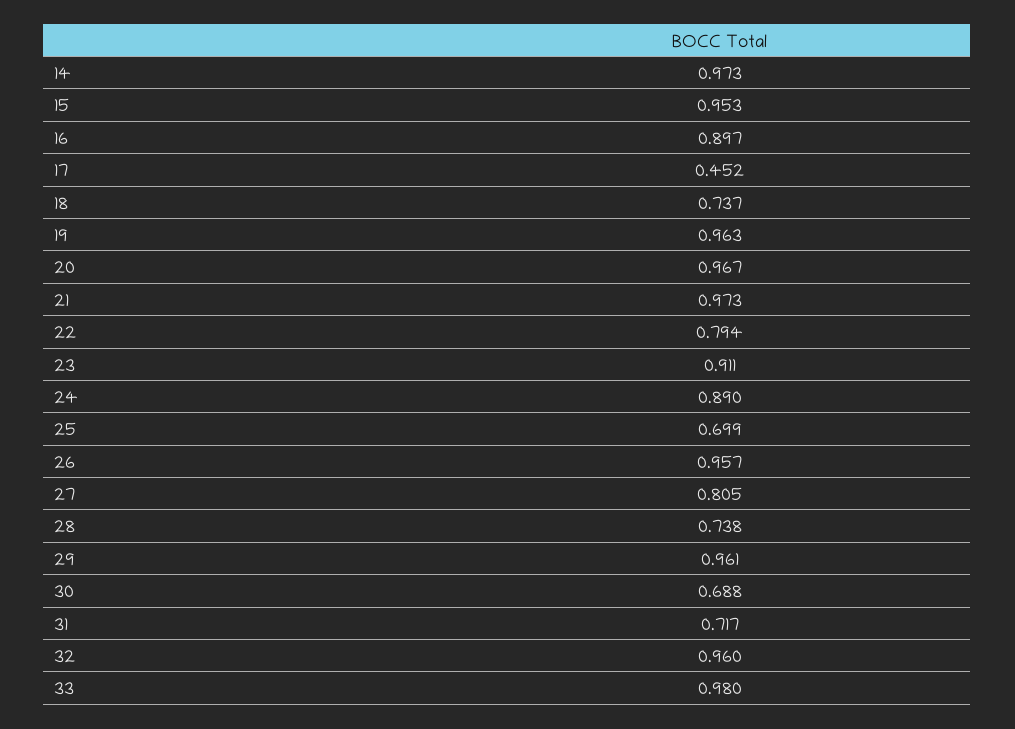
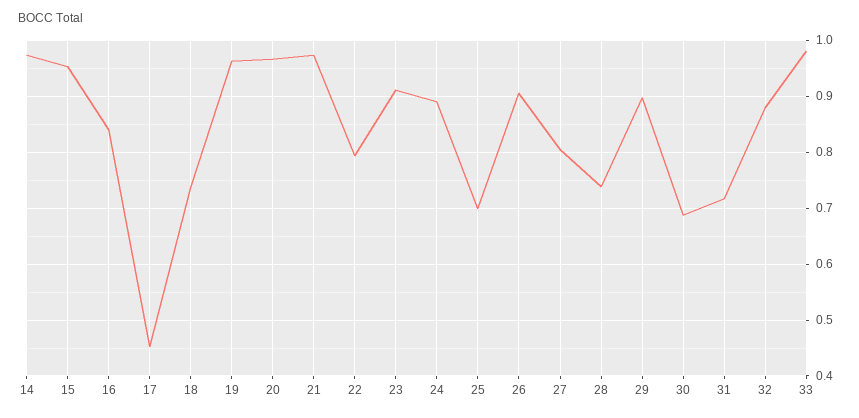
  {
    "14": 0.973,
    "15": 0.953,
-   "16": 0.897,
+   "16": 0.84,
    "17": 0.452,
    "18": 0.737,
    "19": 0.963,
    "20": 0.967,
    "21": 0.973,
    "22": 0.794,
    "23": 0.911,
    "24": 0.89,
    "25": 0.699,
-   "26": 0.957,
+   "26": 0.9,
    "27": 0.805,
    "28": 0.738,
-   "29": 0.961,
+   "29": 0.9,
    "30": 0.688,
    "31": 0.717,
-   "32": 0.96,
+   "32": 0.88,
    "33": 0.98
  }

